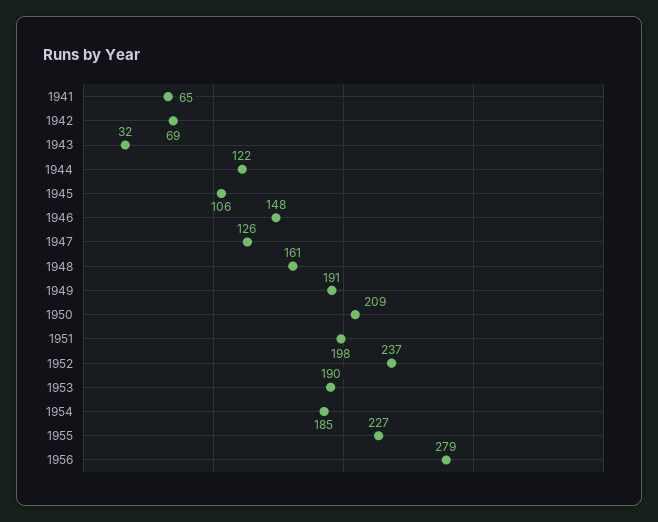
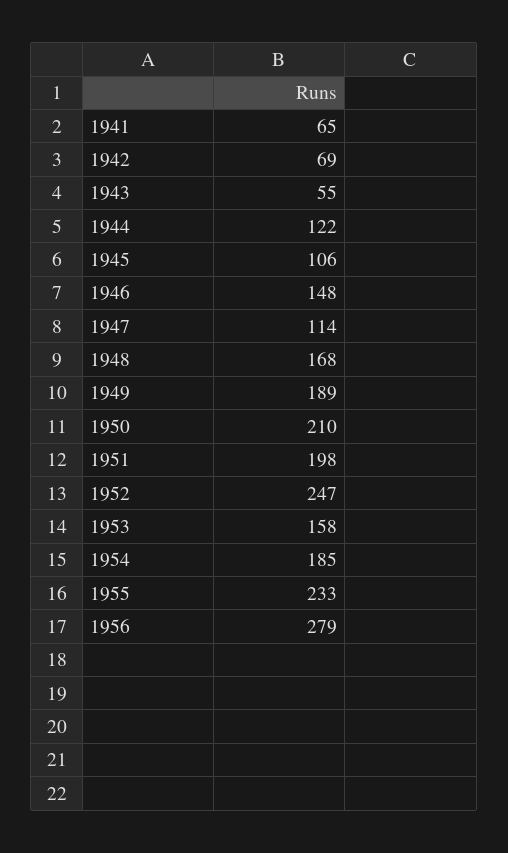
  {
    "1941": 65,
    "1942": 69,
-   "1943": 32,
+   "1943": 55,
    "1944": 122,
    "1945": 106,
    "1946": 148,
-   "1947": 126,
+   "1947": 114,
-   "1948": 161,
+   "1948": 168,
-   "1949": 191,
+   "1949": 189,
-   "1950": 209,
+   "1950": 210,
    "1951": 198,
-   "1952": 237,
+   "1952": 247,
-   "1953": 190,
+   "1953": 158,
    "1954": 185,
-   "1955": 227,
+   "1955": 233,
    "1956": 279
  }

